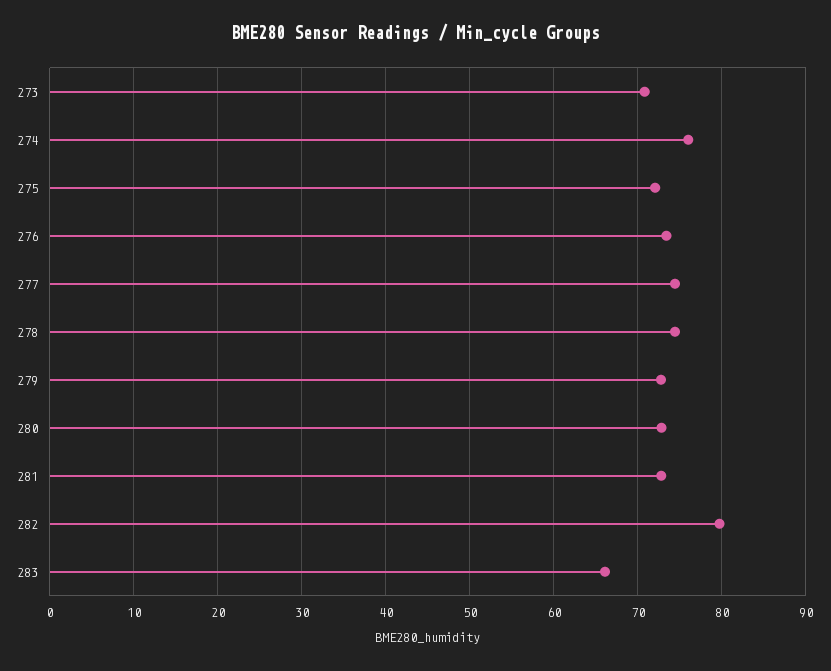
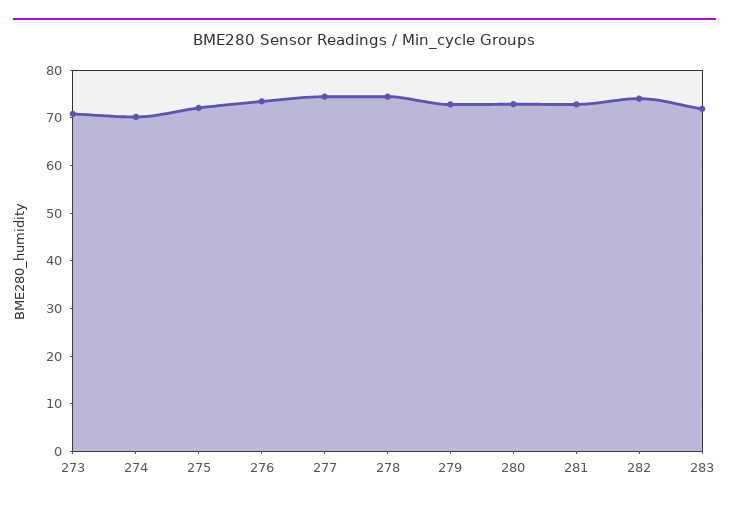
  {
    "273": 71,
-   "274": 76,
+   "274": 70,
    "275": 72,
    "276": 73,
    "277": 74,
    "278": 74,
    "279": 73,
    "280": 73,
    "281": 73,
-   "282": 80,
+   "282": 74,
-   "283": 66
+   "283": 72
  }

